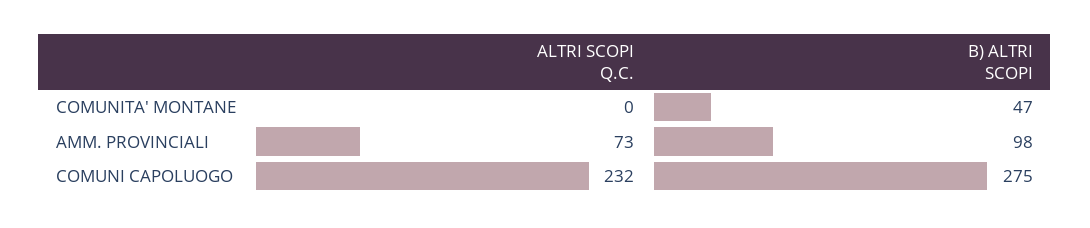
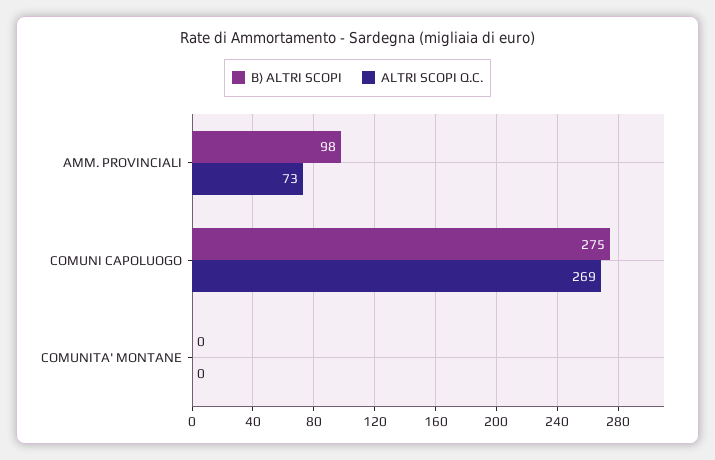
  {
    "ALTRI SCOPI Q.C.": {
      "COMUNITA' MONTANE": 0,
      "AMM. PROVINCIALI": 73,
-     "COMUNI CAPOLUOGO": 232
+     "COMUNI CAPOLUOGO": 269
    },
    "B) ALTRI SCOPI": {
-     "COMUNITA' MONTANE": 47,
+     "COMUNITA' MONTANE": 0,
      "AMM. PROVINCIALI": 98,
      "COMUNI CAPOLUOGO": 275
    }
  }

